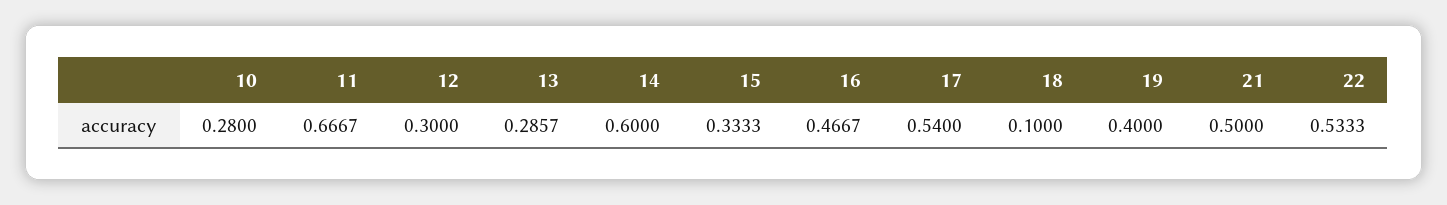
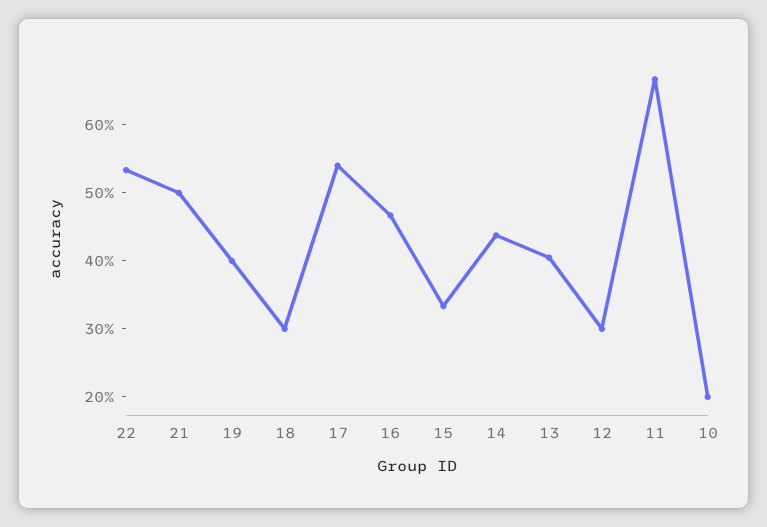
  {
-   "10": 0.28,
+   "10": 0.2,
    "11": 0.6667,
    "12": 0.3,
-   "13": 0.2857,
+   "13": 0.4,
-   "14": 0.6,
+   "14": 0.44,
    "15": 0.3333,
    "16": 0.4667,
    "17": 0.54,
-   "18": 0.1,
+   "18": 0.3,
    "19": 0.4,
    "21": 0.5,
    "22": 0.5333
  }

